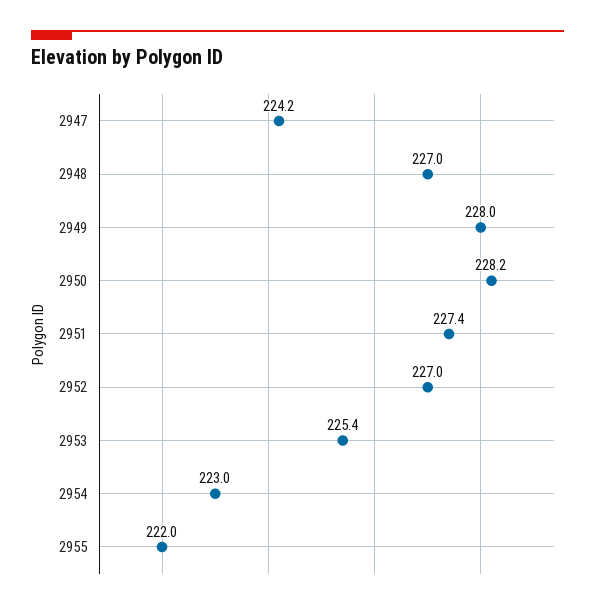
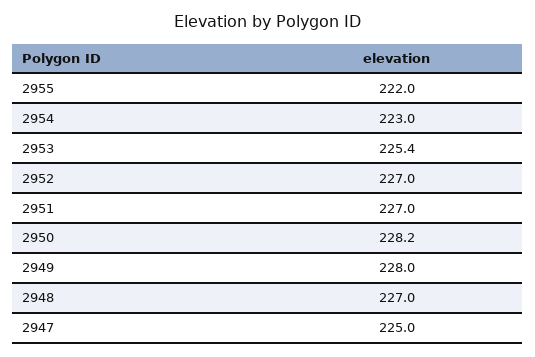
  {
-   "2947": 224.2,
+   "2947": 225,
    "2948": 227,
    "2949": 228,
    "2950": 228.2,
-   "2951": 227.4,
+   "2951": 227,
    "2952": 227,
    "2953": 225.4,
    "2954": 223,
    "2955": 222
  }

